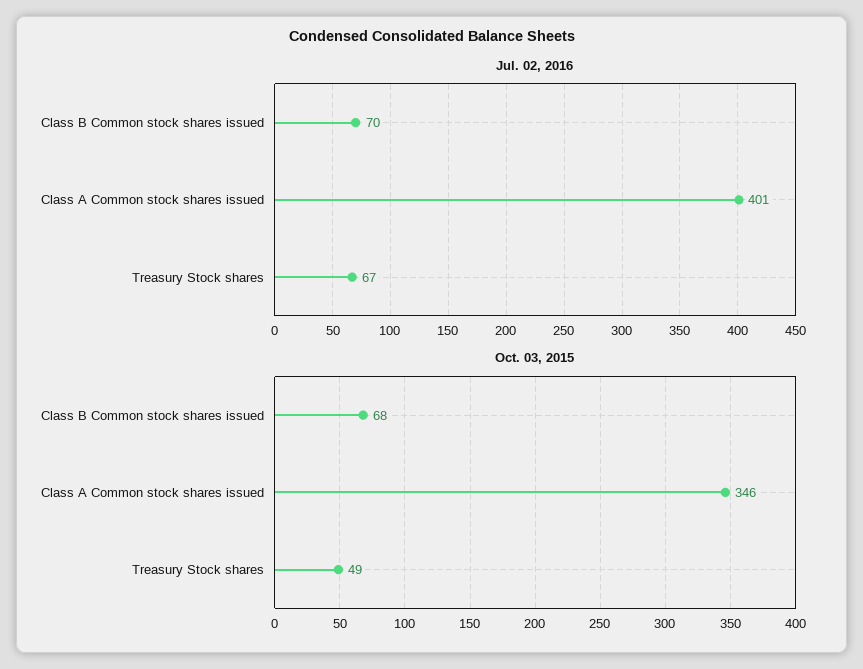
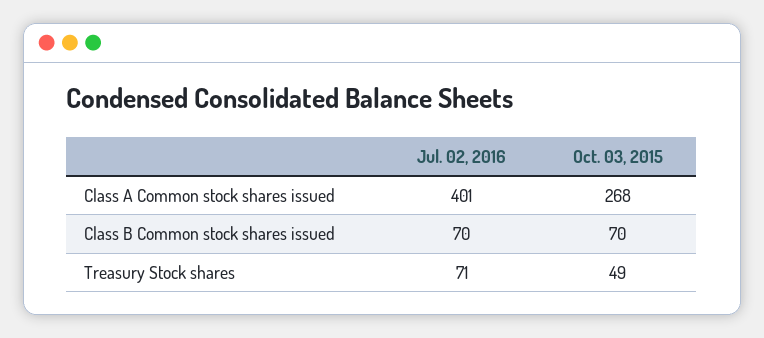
  {
    "Jul. 02, 2016": {
      "Class B Common stock shares issued": 70,
      "Class A Common stock shares issued": 401,
-     "Treasury Stock shares": 67
+     "Treasury Stock shares": 71
    },
    "Oct. 03, 2015": {
-     "Class B Common stock shares issued": 68,
+     "Class B Common stock shares issued": 70,
-     "Class A Common stock shares issued": 346,
+     "Class A Common stock shares issued": 268,
      "Treasury Stock shares": 49
    }
  }

